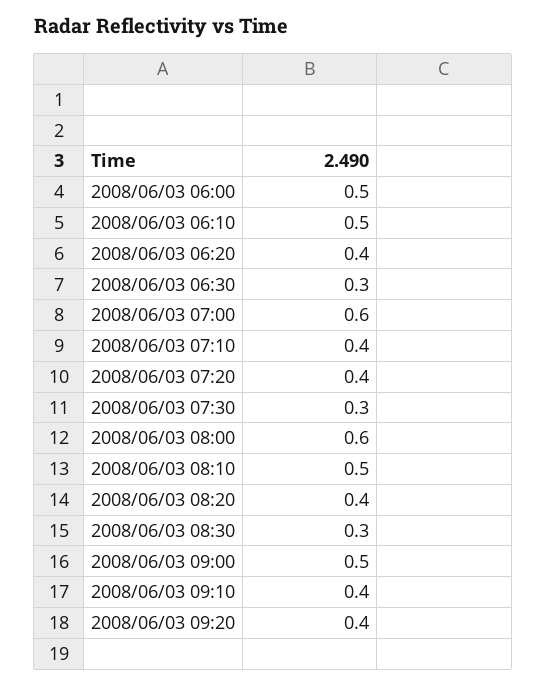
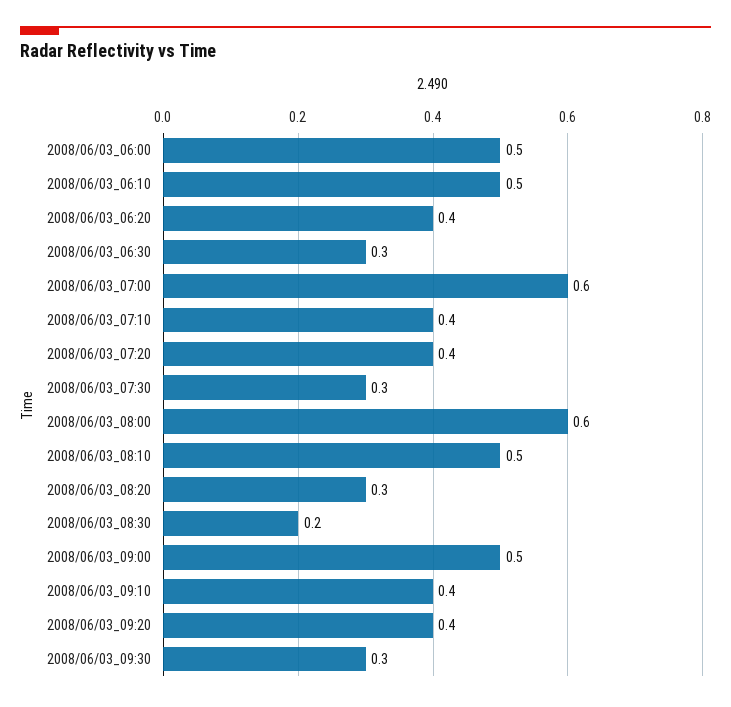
  {
    "2008/06/03 06:00": 0.5,
    "2008/06/03 06:10": 0.5,
    "2008/06/03 06:20": 0.4,
    "2008/06/03 06:30": 0.3,
    "2008/06/03 07:00": 0.6,
    "2008/06/03 07:10": 0.4,
    "2008/06/03 07:20": 0.4,
    "2008/06/03 07:30": 0.3,
    "2008/06/03 08:00": 0.6,
    "2008/06/03 08:10": 0.5,
-   "2008/06/03 08:20": 0.4,
+   "2008/06/03 08:20": 0.3,
-   "2008/06/03 08:30": 0.3,
+   "2008/06/03 08:30": 0.2,
    "2008/06/03 09:00": 0.5,
    "2008/06/03 09:10": 0.4,
-   "2008/06/03 09:20": 0.4
+   "2008/06/03 09:20": 0.4,
+   "2008/06/03_09:30": 0.3
  }

